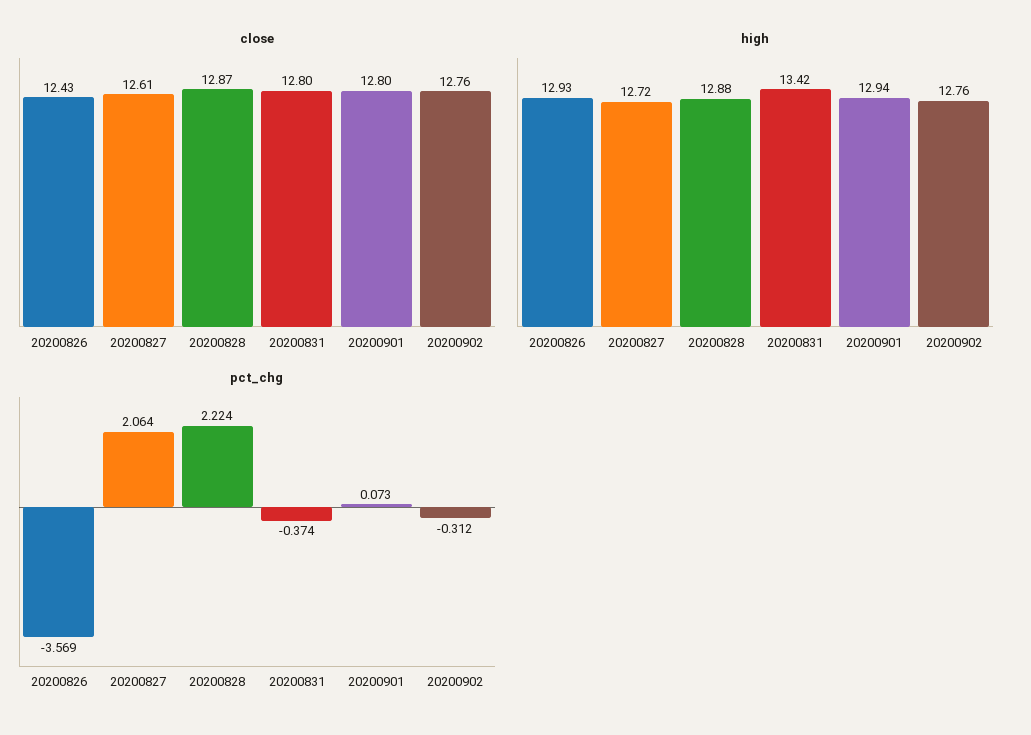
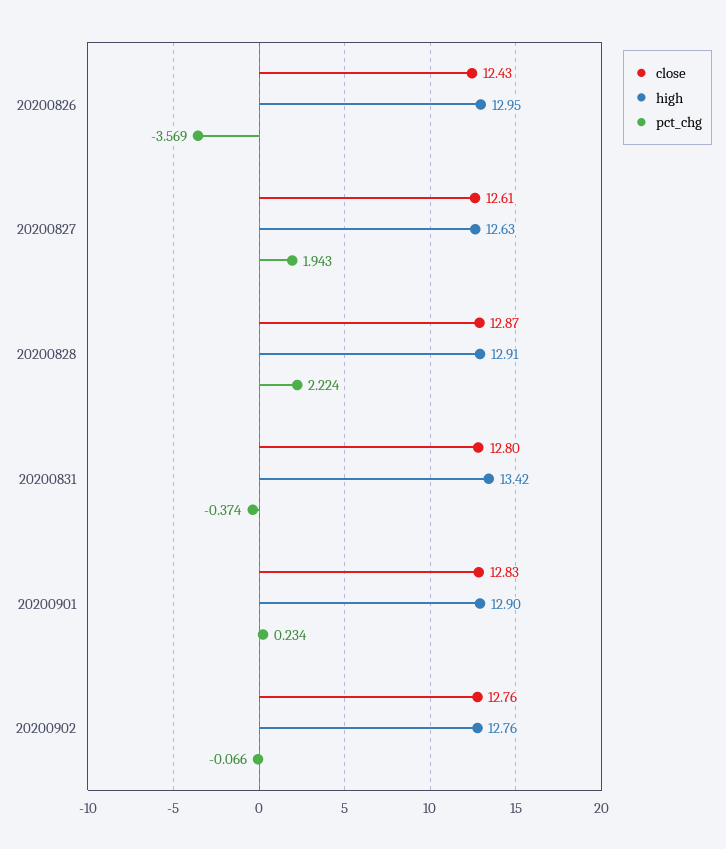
  {
    "close": {
      "20200826": 12.43,
      "20200827": 12.61,
      "20200828": 12.87,
      "20200831": 12.8,
-     "20200901": 12.8,
+     "20200901": 12.83,
      "20200902": 12.76
    },
    "high": {
-     "20200826": 12.93,
+     "20200826": 12.95,
-     "20200827": 12.72,
+     "20200827": 12.63,
-     "20200828": 12.88,
+     "20200828": 12.91,
      "20200831": 13.42,
-     "20200901": 12.94,
+     "20200901": 12.9,
      "20200902": 12.76
    },
    "pct_chg": {
      "20200826": -3.569,
-     "20200827": 2.064,
+     "20200827": 1.943,
      "20200828": 2.224,
      "20200831": -0.374,
-     "20200901": 0.073,
+     "20200901": 0.234,
-     "20200902": -0.312
+     "20200902": -0.066
    }
  }

